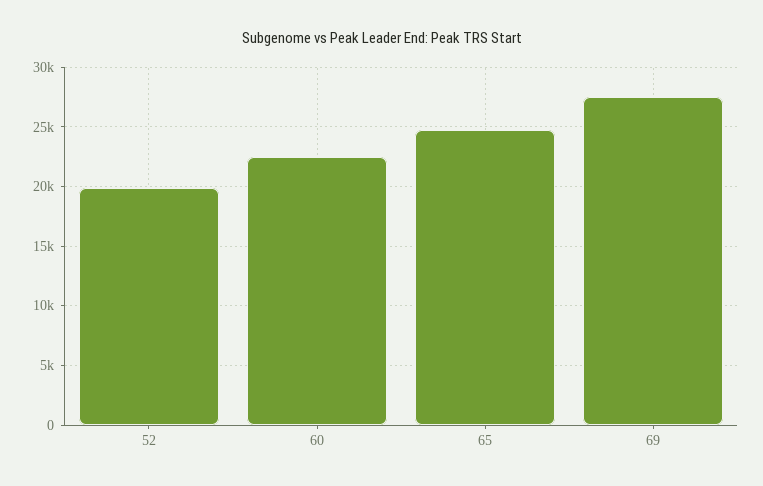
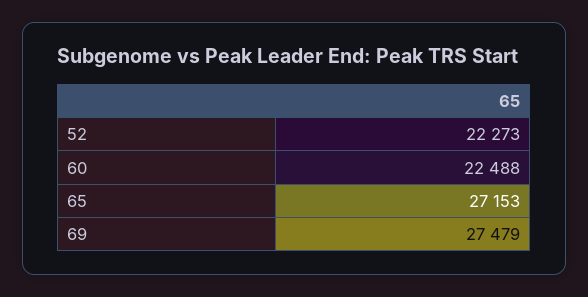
  {
-   "52": 20000,
+   "52": 22273,
    "60": 22488,
-   "65": 25000,
+   "65": 27153,
    "69": 27479
  }

